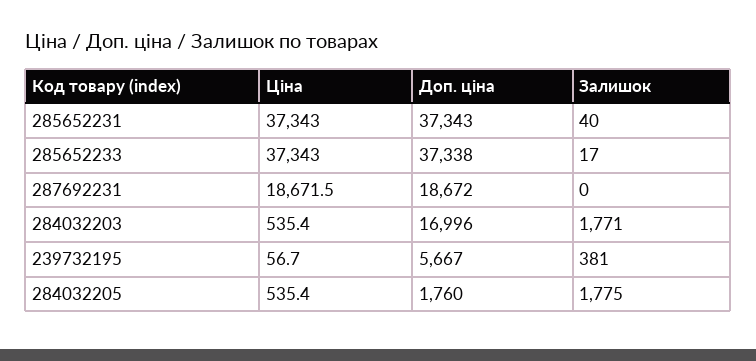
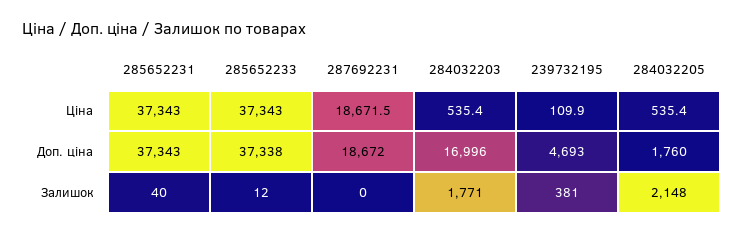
  {
    "Ціна": {
      "285652231": 37343,
      "285652233": 37343,
      "287692231": 18671.5,
      "284032203": 535.4,
-     "239732195": 56.7,
+     "239732195": 109.9,
      "284032205": 535.4
    },
    "Доп. ціна": {
      "285652231": 37343,
      "285652233": 37338,
      "287692231": 18672,
      "284032203": 16996,
-     "239732195": 5667,
+     "239732195": 4693,
      "284032205": 1760
    },
    "Залишок": {
      "285652231": 40,
-     "285652233": 17,
+     "285652233": 12,
      "287692231": 0,
      "284032203": 1771,
      "239732195": 381,
-     "284032205": 1775
+     "284032205": 2148
    }
  }

